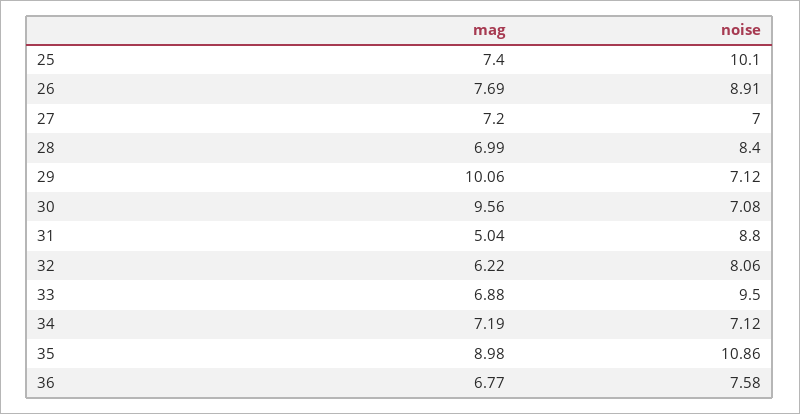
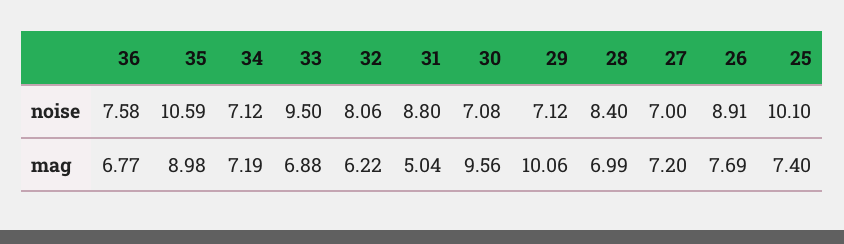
  {
    "mag": {
      "25": 7.4,
      "26": 7.69,
      "27": 7.2,
      "28": 6.99,
      "29": 10.06,
      "30": 9.56,
      "31": 5.04,
      "32": 6.22,
      "33": 6.88,
      "34": 7.19,
      "35": 8.98,
      "36": 6.77
    },
    "noise": {
      "25": 10.1,
      "26": 8.91,
      "27": 7,
      "28": 8.4,
      "29": 7.12,
      "30": 7.08,
      "31": 8.8,
      "32": 8.06,
      "33": 9.5,
      "34": 7.12,
-     "35": 10.86,
+     "35": 10.59,
      "36": 7.58
    }
  }

